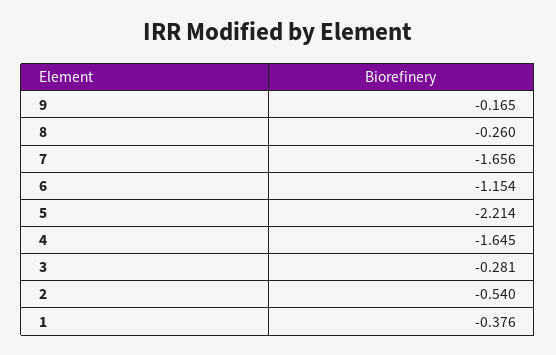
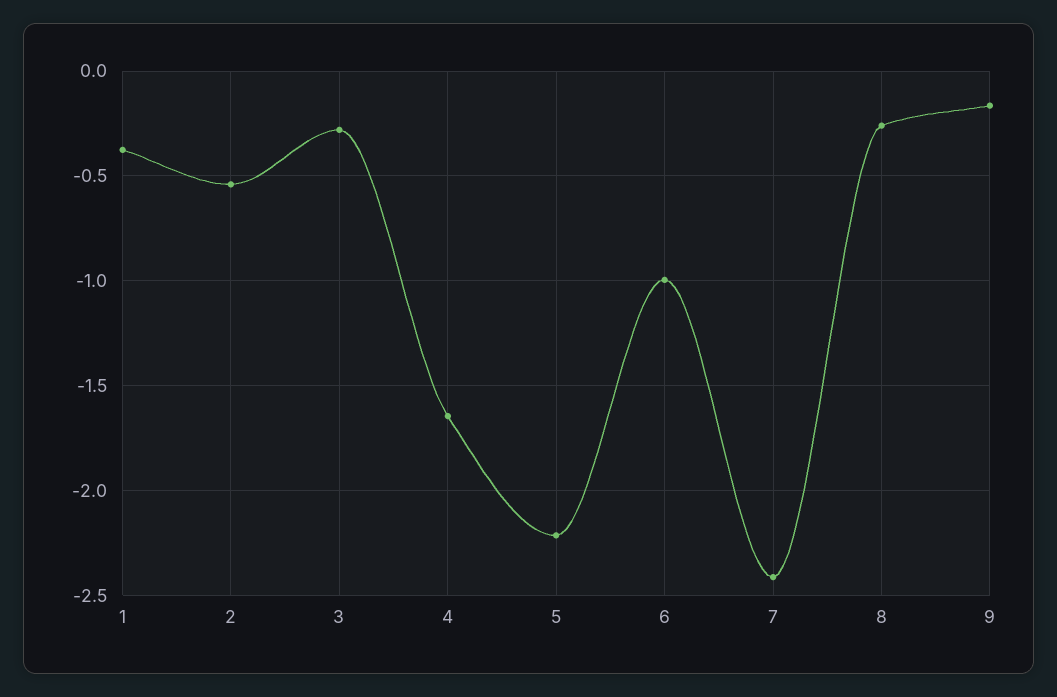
  {
    "9": -0.165,
    "8": -0.26,
-   "7": -1.656,
+   "7": -2.4,
-   "6": -1.154,
+   "6": -1,
    "5": -2.214,
    "4": -1.645,
    "3": -0.281,
    "2": -0.54,
    "1": -0.376
  }

